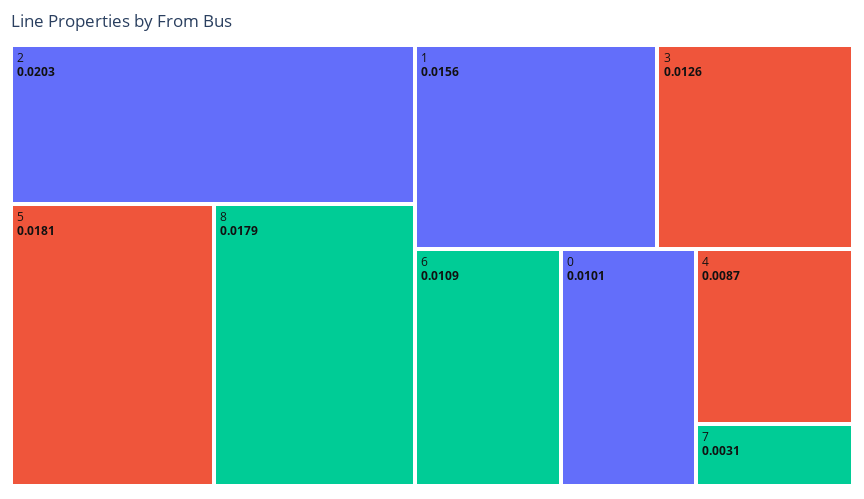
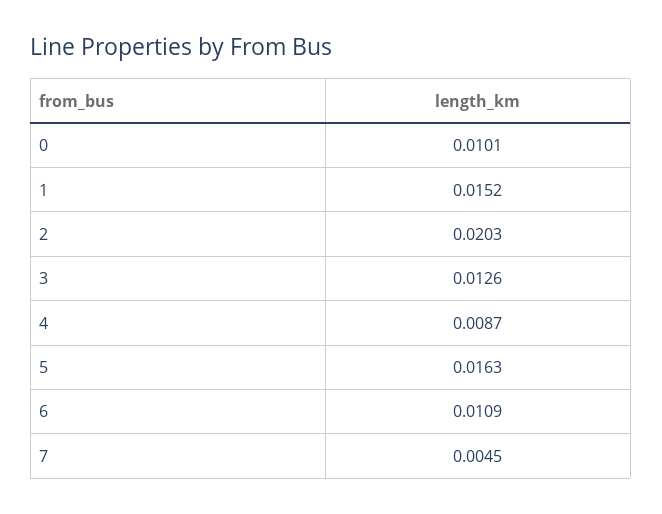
  {
    "2": 0.0203,
-   "5": 0.0181,
+   "5": 0.0163,
-   "8": 0.0179,
-   "1": 0.0156,
+   "1": 0.0152,
    "3": 0.0126,
    "6": 0.0109,
    "0": 0.0101,
    "4": 0.0087,
-   "7": 0.0031
+   "7": 0.0045
  }

